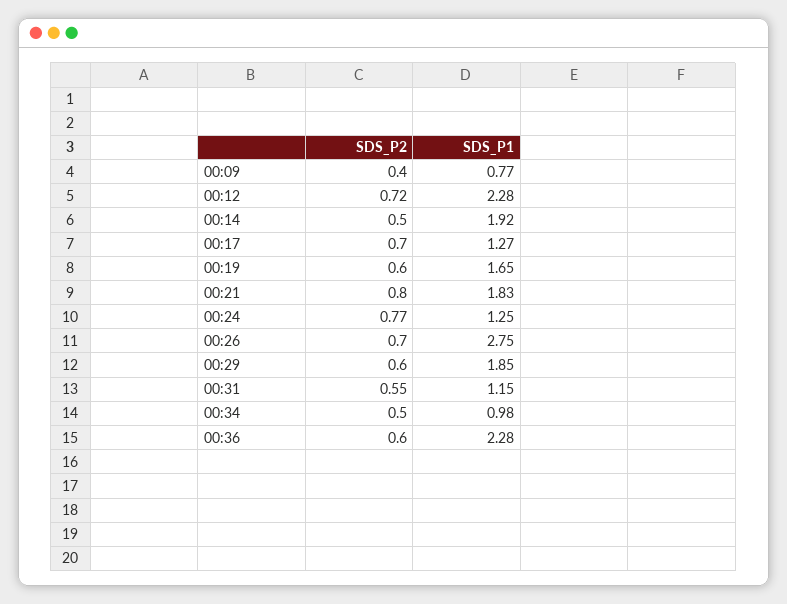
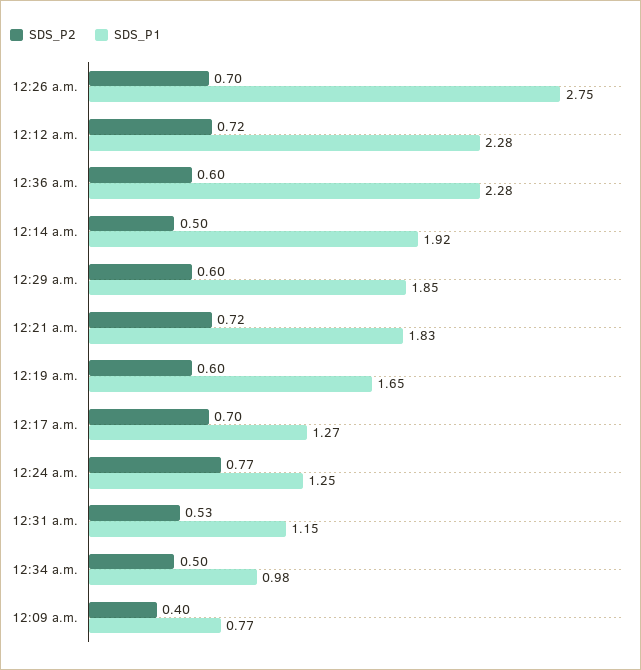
  {
    "SDS_P2": {
      "00:09": 0.4,
      "00:12": 0.72,
      "00:14": 0.5,
      "00:17": 0.7,
      "00:19": 0.6,
-     "00:21": 0.8,
+     "00:21": 0.72,
      "00:24": 0.77,
      "00:26": 0.7,
      "00:29": 0.6,
-     "00:31": 0.55,
+     "00:31": 0.53,
      "00:34": 0.5,
      "00:36": 0.6
    },
    "SDS_P1": {
      "00:09": 0.77,
      "00:12": 2.28,
      "00:14": 1.92,
      "00:17": 1.27,
      "00:19": 1.65,
      "00:21": 1.83,
      "00:24": 1.25,
      "00:26": 2.75,
      "00:29": 1.85,
      "00:31": 1.15,
      "00:34": 0.98,
      "00:36": 2.28
    }
  }

